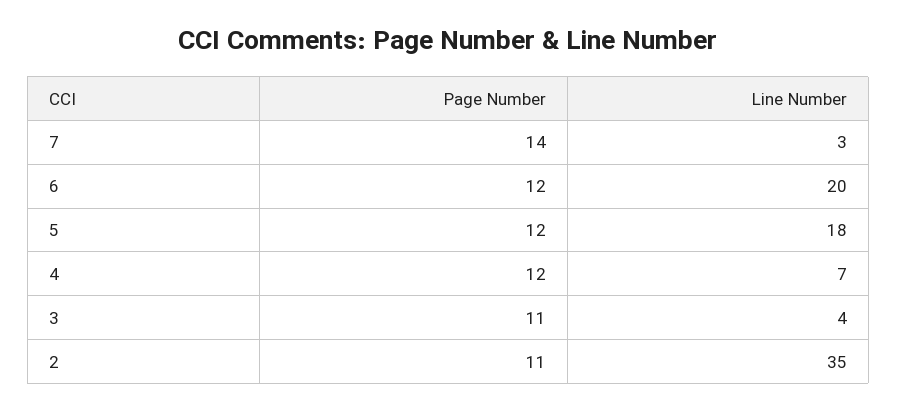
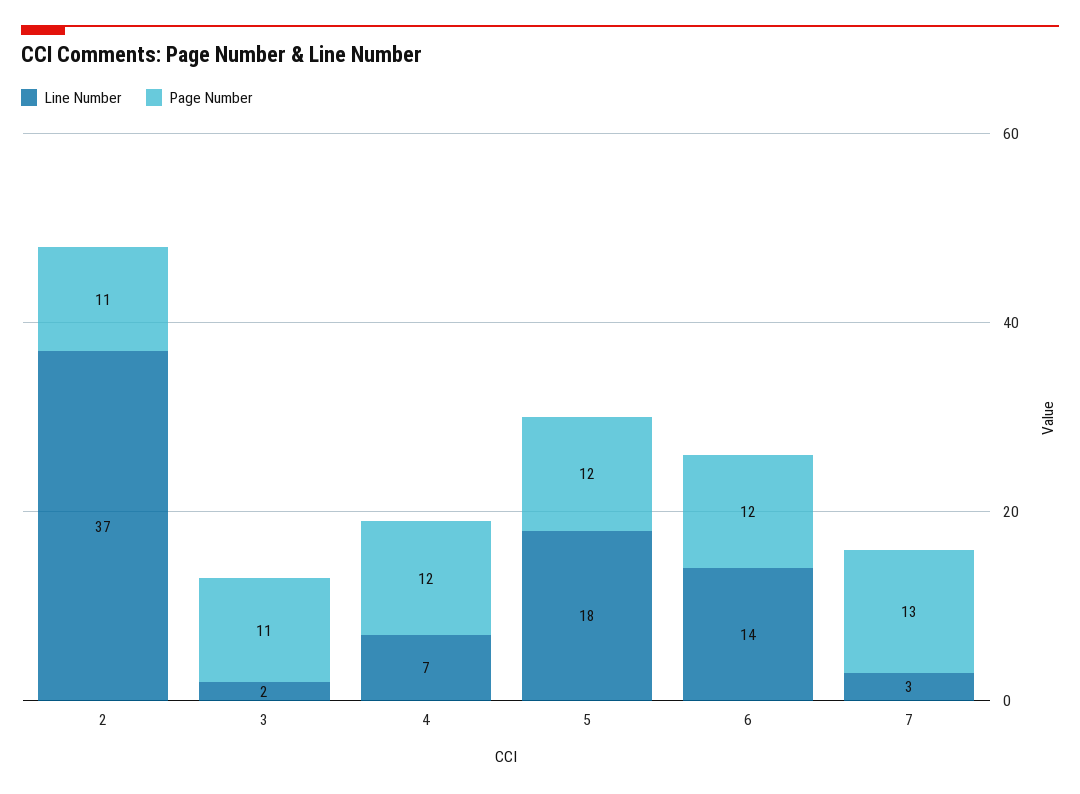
  {
    "Page Number": {
-     "7": 14,
+     "7": 13,
      "6": 12,
      "5": 12,
      "4": 12,
      "3": 11,
      "2": 11
    },
    "Line Number": {
      "7": 3,
-     "6": 20,
+     "6": 14,
      "5": 18,
      "4": 7,
-     "3": 4,
+     "3": 2,
-     "2": 35
+     "2": 37
    }
  }

